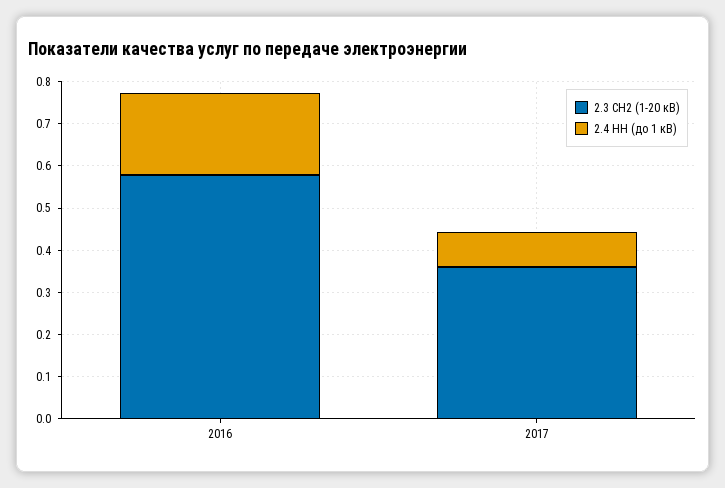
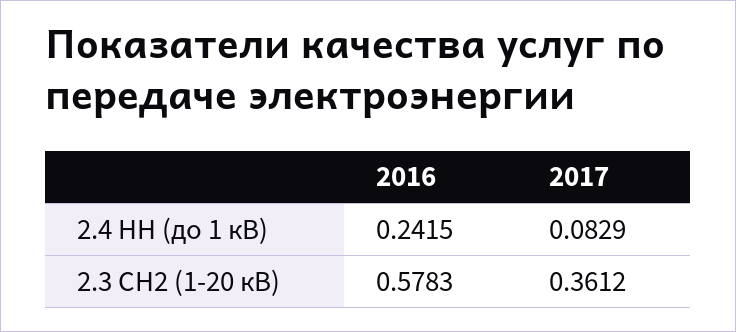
  {
    "2.3 СН2 (1-20 кВ)": {
      "2016": 0.5783,
      "2017": 0.3612
    },
    "2.4 НН (до 1 кВ)": {
-     "2016": 0.2,
+     "2016": 0.2415,
      "2017": 0.0829
    }
  }

